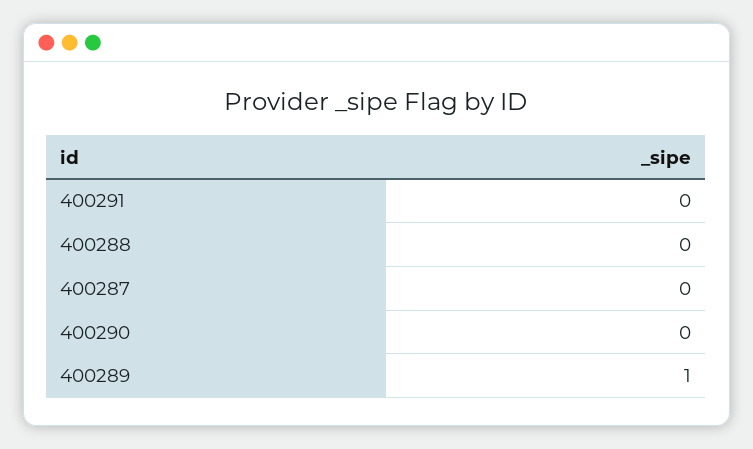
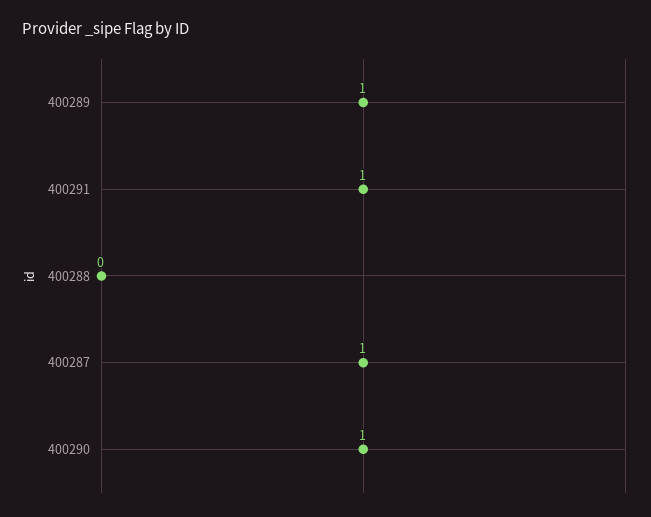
  {
-   "400291": 0,
+   "400291": 1,
    "400288": 0,
-   "400287": 0,
+   "400287": 1,
-   "400290": 0,
+   "400290": 1,
    "400289": 1
  }

